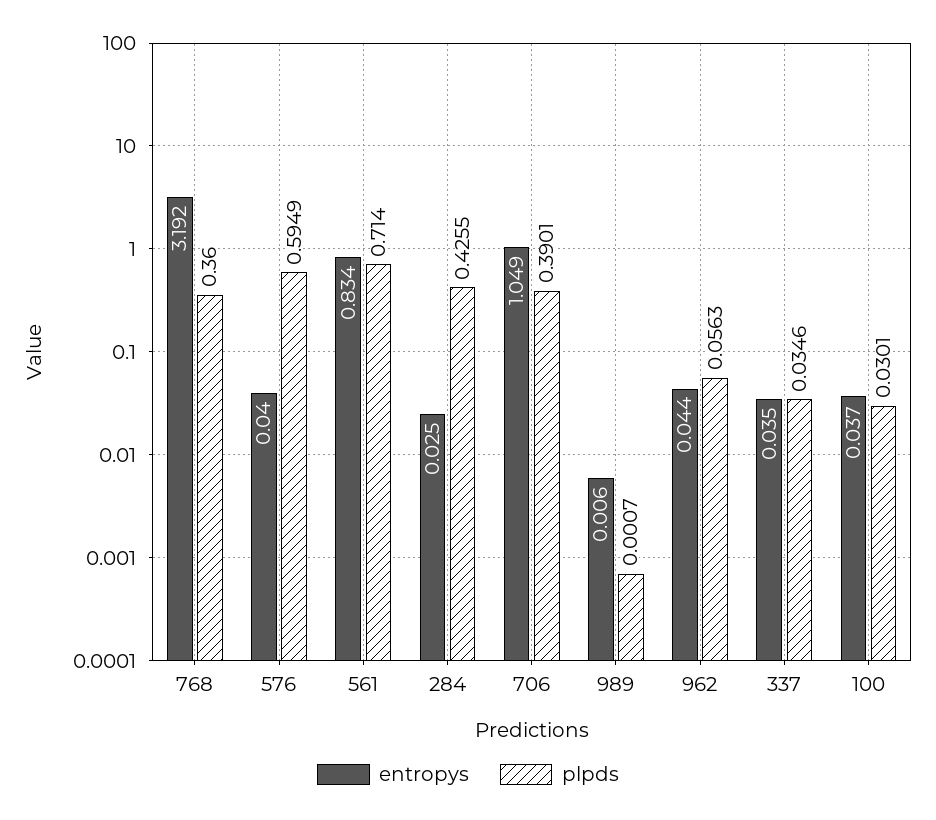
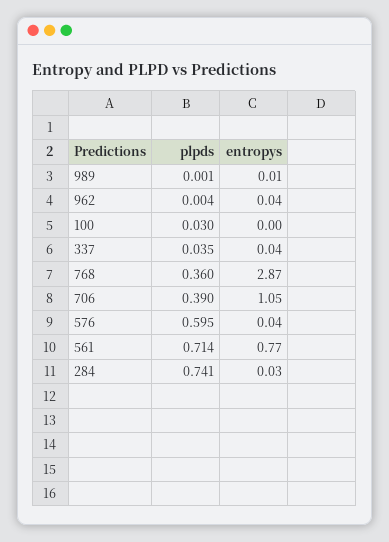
  {
    "entropys": {
-     "768": 3.192,
+     "768": 2.87,
      "576": 0.04,
-     "561": 0.834,
+     "561": 0.77,
      "284": 0.025,
      "706": 1.049,
      "989": 0.006,
      "962": 0.044,
      "337": 0.035,
-     "100": 0.037
+     "100": 0
    },
    "plpds": {
      "768": 0.36,
      "576": 0.5949,
      "561": 0.714,
-     "284": 0.4255,
+     "284": 0.741,
      "706": 0.3901,
      "989": 0.0007,
-     "962": 0.0563,
+     "962": 0.004,
      "337": 0.0346,
      "100": 0.0301
    }
  }

